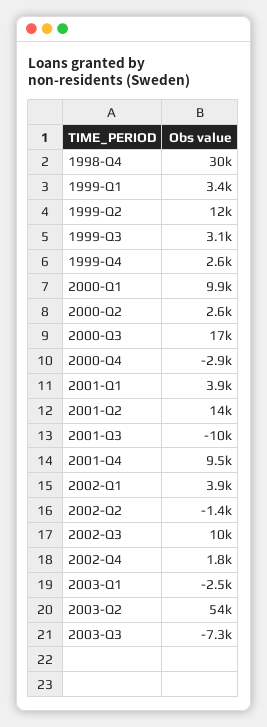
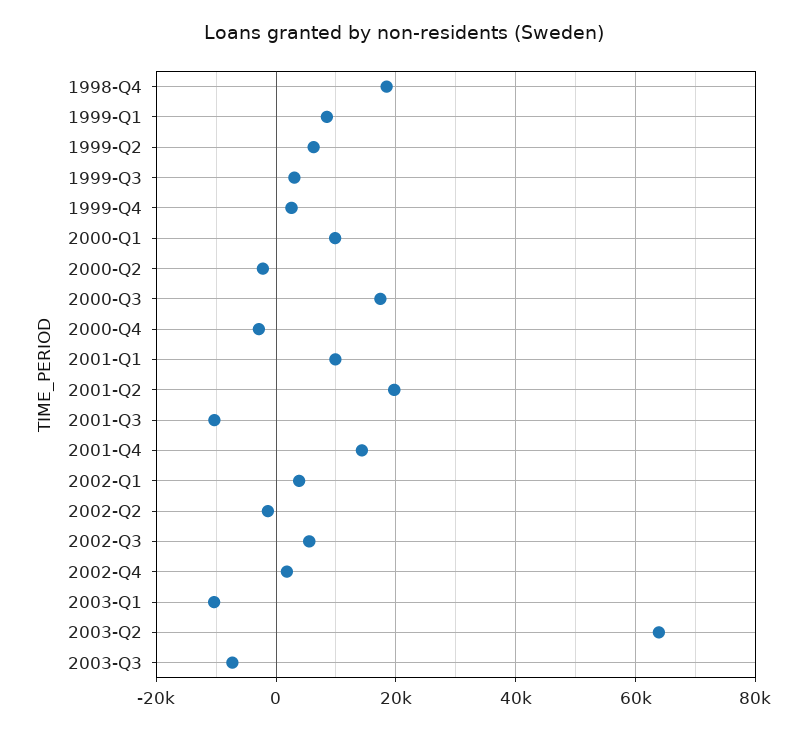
  {
-   "1998-Q4": 30000,
+   "1998-Q4": 18000,
-   "1999-Q1": 3400,
+   "1999-Q1": 8000,
-   "1999-Q2": 12000,
+   "1999-Q2": 6000,
    "1999-Q3": 3100,
    "1999-Q4": 2600,
    "2000-Q1": 9900,
-   "2000-Q2": 2600,
+   "2000-Q2": -2000,
    "2000-Q3": 17000,
    "2000-Q4": -2900,
-   "2001-Q1": 3900,
+   "2001-Q1": 10000,
-   "2001-Q2": 14000,
+   "2001-Q2": 20000,
    "2001-Q3": -10000,
-   "2001-Q4": 9500,
+   "2001-Q4": 14000,
    "2002-Q1": 3900,
    "2002-Q2": -1400,
-   "2002-Q3": 10000,
+   "2002-Q3": 6000,
    "2002-Q4": 1800,
-   "2003-Q1": -2500,
+   "2003-Q1": -10000,
-   "2003-Q2": 54000,
+   "2003-Q2": 64000,
    "2003-Q3": -7300
  }

